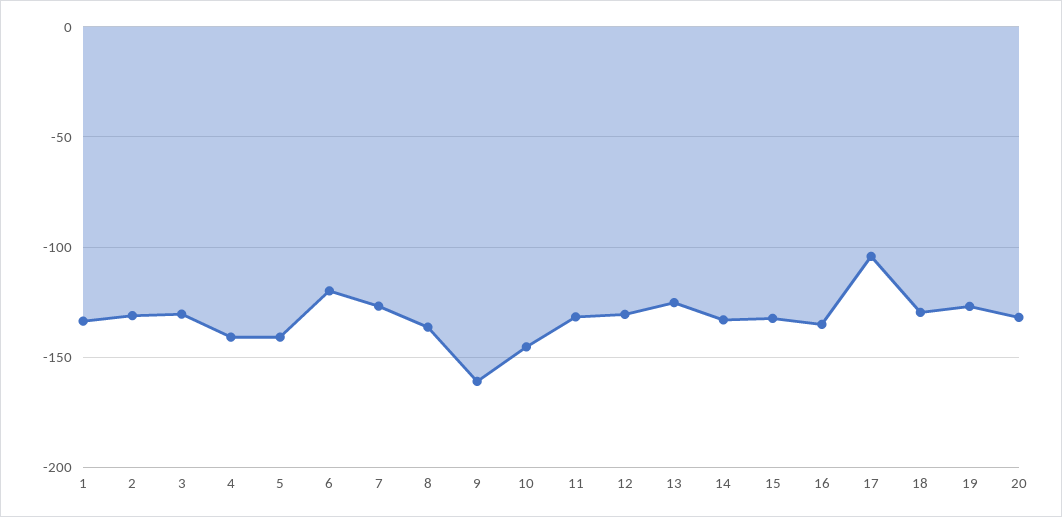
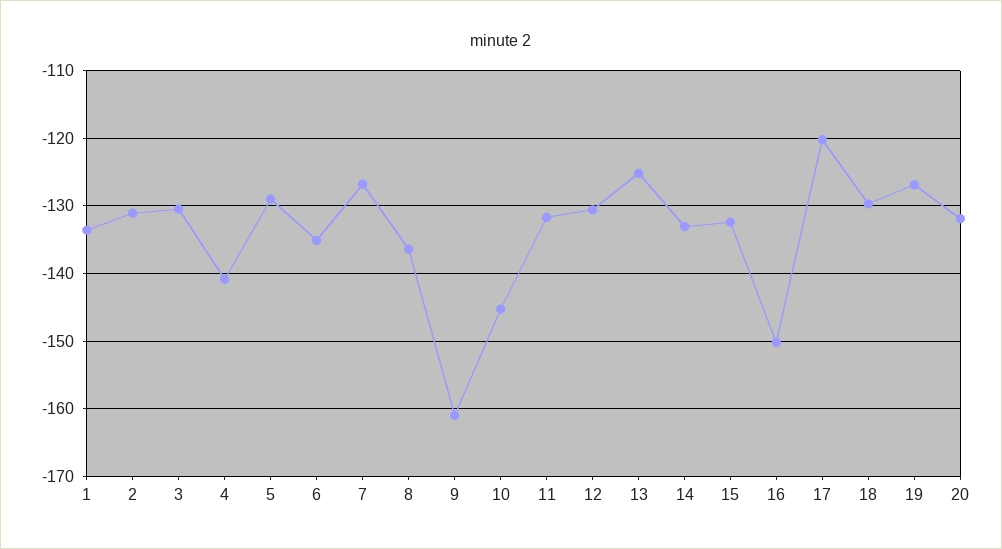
  {
    "1": -134,
    "2": -131,
    "3": -131,
    "4": -141,
-   "5": -140,
+   "5": -129,
-   "6": -120,
+   "6": -135,
    "7": -127,
    "8": -136,
    "9": -161,
    "10": -145,
    "11": -132,
    "12": -131,
    "13": -125,
    "14": -133,
    "15": -132,
-   "16": -135,
+   "16": -150,
-   "17": -105,
+   "17": -120,
    "18": -130,
    "19": -127,
    "20": -132
  }

